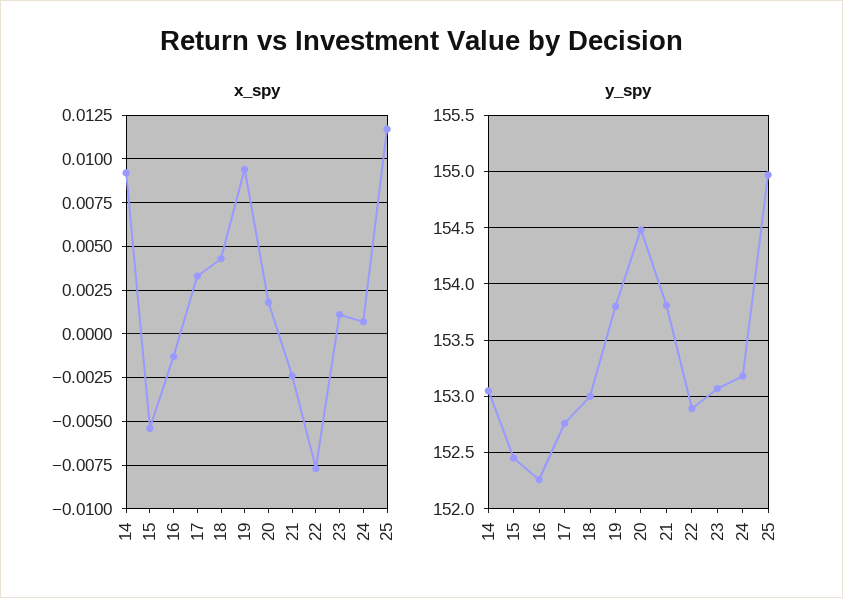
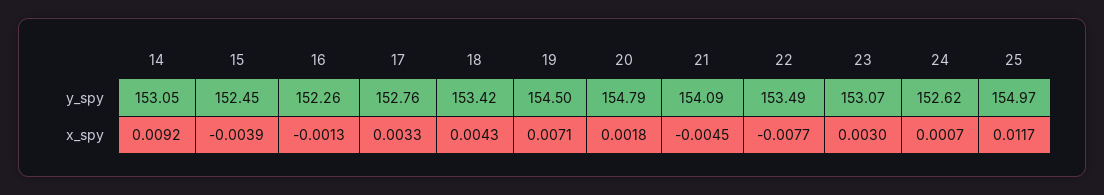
  {
    "x_spy": {
      "14": 0.0092,
-     "15": -0.0055,
+     "15": -0.0039,
      "16": -0.0013,
      "17": 0.0033,
      "18": 0.0043,
-     "19": 0.0095,
+     "19": 0.0071,
      "20": 0.0018,
-     "21": -0.0025,
+     "21": -0.0045,
      "22": -0.0077,
-     "23": 0.001,
+     "23": 0.003,
      "24": 0.0007,
      "25": 0.0117
    },
    "y_spy": {
      "14": 153.05,
      "15": 152.45,
      "16": 152.26,
      "17": 152.76,
-     "18": 153,
+     "18": 153.42,
-     "19": 153.8,
+     "19": 154.5,
-     "20": 154.5,
+     "20": 154.79,
-     "21": 153.8,
+     "21": 154.09,
-     "22": 152.9,
+     "22": 153.49,
      "23": 153.07,
-     "24": 153.2,
+     "24": 152.62,
      "25": 154.97
    }
  }

